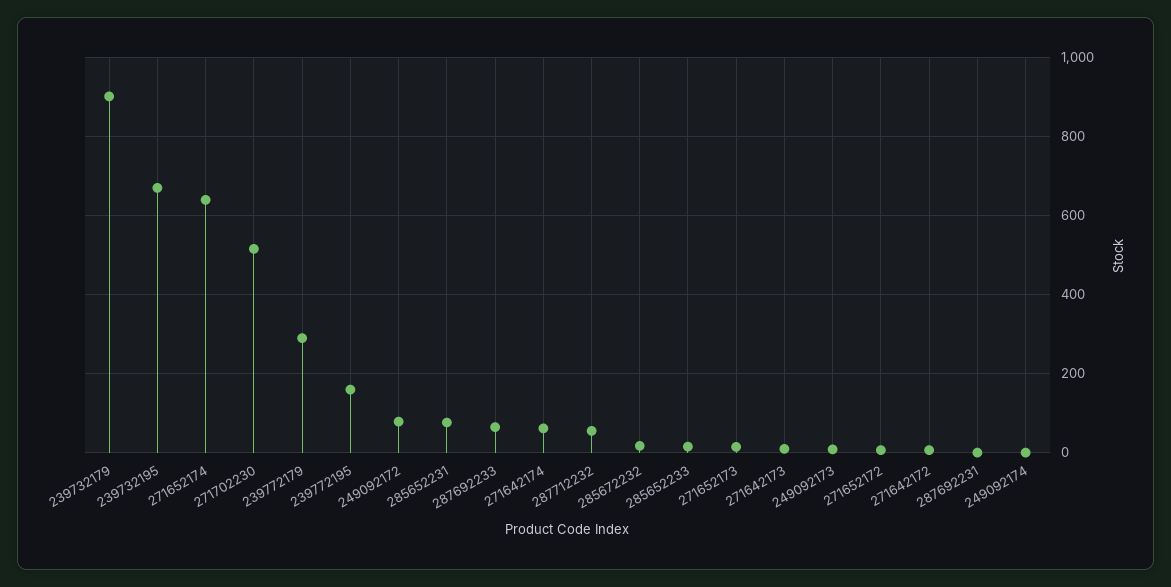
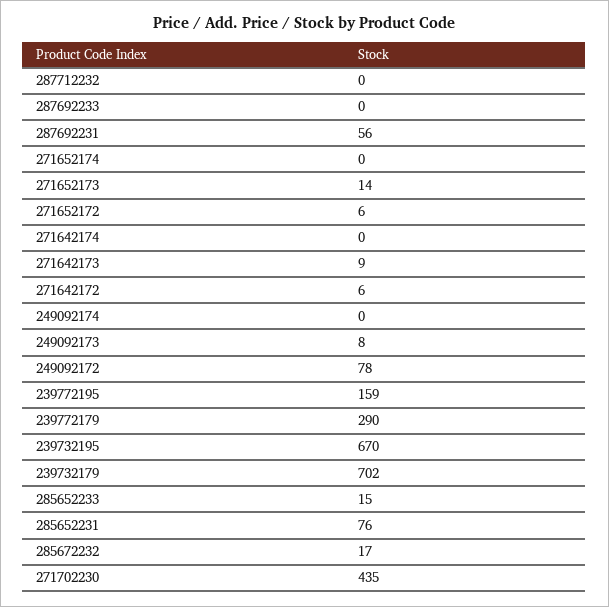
  {
-   "239732179": 900,
+   "239732179": 702,
    "239732195": 670,
-   "271652174": 640,
+   "271652174": 0,
-   "271702230": 520,
+   "271702230": 435,
    "239772179": 290,
    "239772195": 159,
    "249092172": 78,
    "285652231": 76,
-   "287692233": 60,
+   "287692233": 0,
-   "271642174": 60,
+   "271642174": 0,
-   "287712232": 60,
+   "287712232": 0,
    "285672232": 17,
    "285652233": 15,
    "271652173": 14,
    "271642173": 9,
    "249092173": 8,
    "271652172": 6,
    "271642172": 6,
-   "287692231": 0,
+   "287692231": 56,
    "249092174": 0
  }

